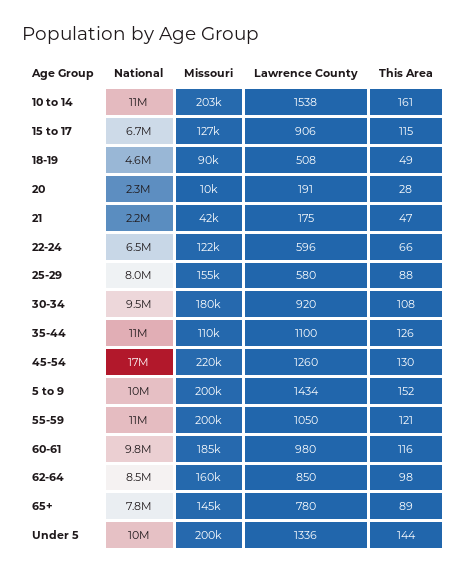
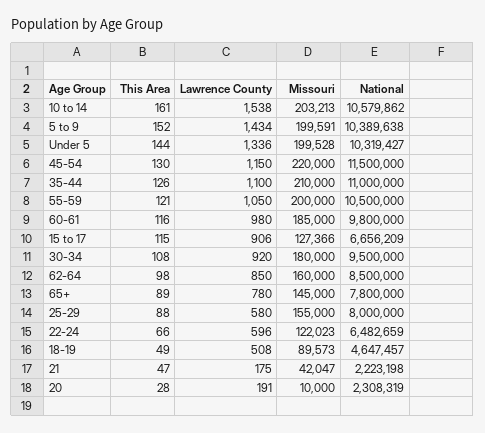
  {
    "National": {
      "10 to 14": 10579862,
      "15 to 17": 6656209,
      "18-19": 4647457,
      "20": 2308319,
      "21": 2223198,
      "22-24": 6482659,
      "25-29": 8000000,
      "30-34": 9500000,
      "35-44": 11000000,
-     "45-54": 17000000,
+     "45-54": 11500000,
      "5 to 9": 10389638,
      "55-59": 10500000,
      "60-61": 9800000,
      "62-64": 8500000,
      "65+": 7800000,
      "Under 5": 10319427
    },
    "Missouri": {
      "10 to 14": 203213,
      "15 to 17": 127366,
      "18-19": 89573,
      "20": 10000,
      "21": 42047,
      "22-24": 122023,
      "25-29": 155000,
      "30-34": 180000,
-     "35-44": 110000,
+     "35-44": 210000,
      "45-54": 220000,
      "5 to 9": 199591,
      "55-59": 200000,
      "60-61": 185000,
      "62-64": 160000,
      "65+": 145000,
      "Under 5": 199528
    },
    "Lawrence County": {
      "10 to 14": 1538,
      "15 to 17": 906,
      "18-19": 508,
      "20": 191,
      "21": 175,
      "22-24": 596,
      "25-29": 580,
      "30-34": 920,
      "35-44": 1100,
-     "45-54": 1260,
+     "45-54": 1150,
      "5 to 9": 1434,
      "55-59": 1050,
      "60-61": 980,
      "62-64": 850,
      "65+": 780,
      "Under 5": 1336
    },
    "This Area": {
      "10 to 14": 161,
      "15 to 17": 115,
      "18-19": 49,
      "20": 28,
      "21": 47,
      "22-24": 66,
      "25-29": 88,
      "30-34": 108,
      "35-44": 126,
      "45-54": 130,
      "5 to 9": 152,
      "55-59": 121,
      "60-61": 116,
      "62-64": 98,
      "65+": 89,
      "Under 5": 144
    }
  }

